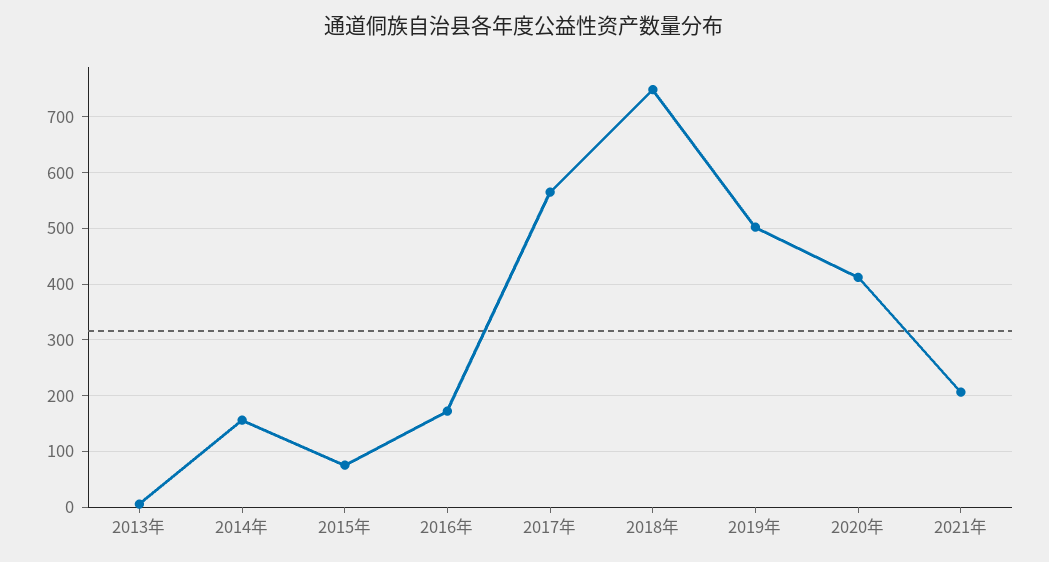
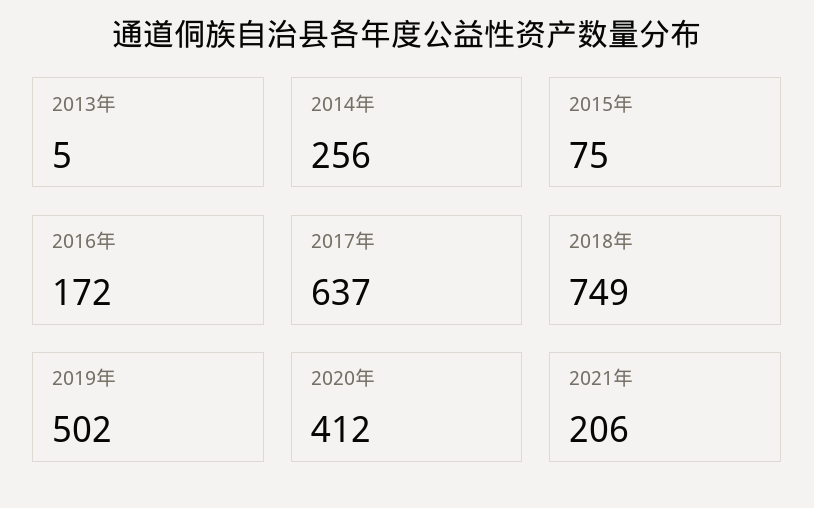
  {
    "2013年": 5,
-   "2014年": 160,
+   "2014年": 256,
    "2015年": 75,
    "2016年": 172,
-   "2017年": 560,
+   "2017年": 637,
    "2018年": 749,
    "2019年": 502,
    "2020年": 412,
    "2021年": 206
  }

